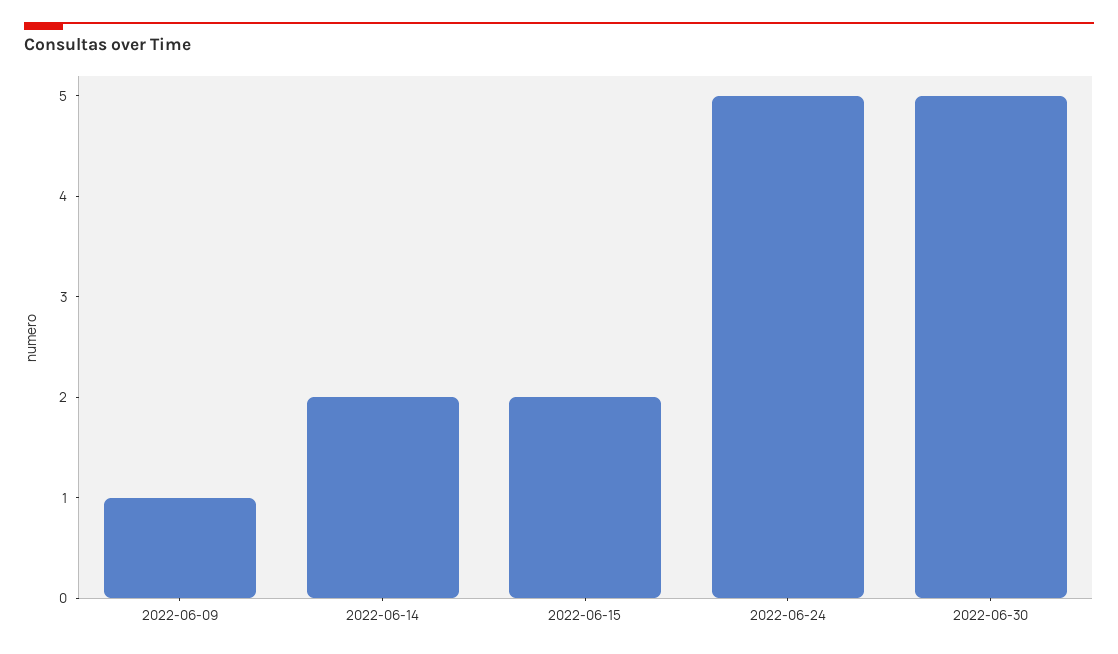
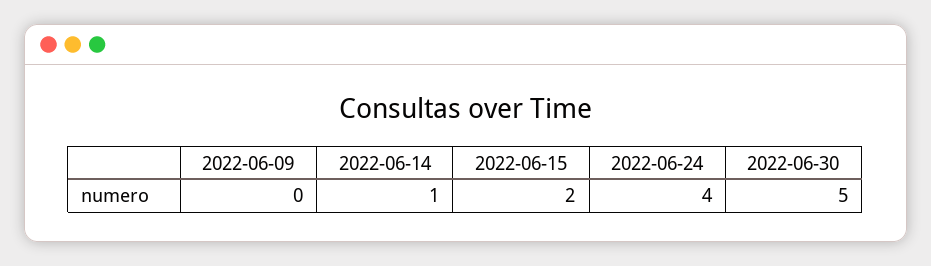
  {
-   "2022-06-09": 1,
+   "2022-06-09": 0,
-   "2022-06-14": 2,
+   "2022-06-14": 1,
    "2022-06-15": 2,
-   "2022-06-24": 5,
+   "2022-06-24": 4,
    "2022-06-30": 5
  }

